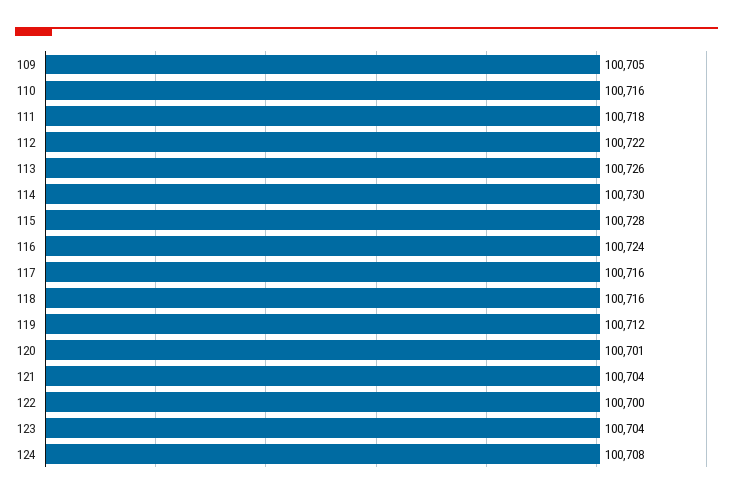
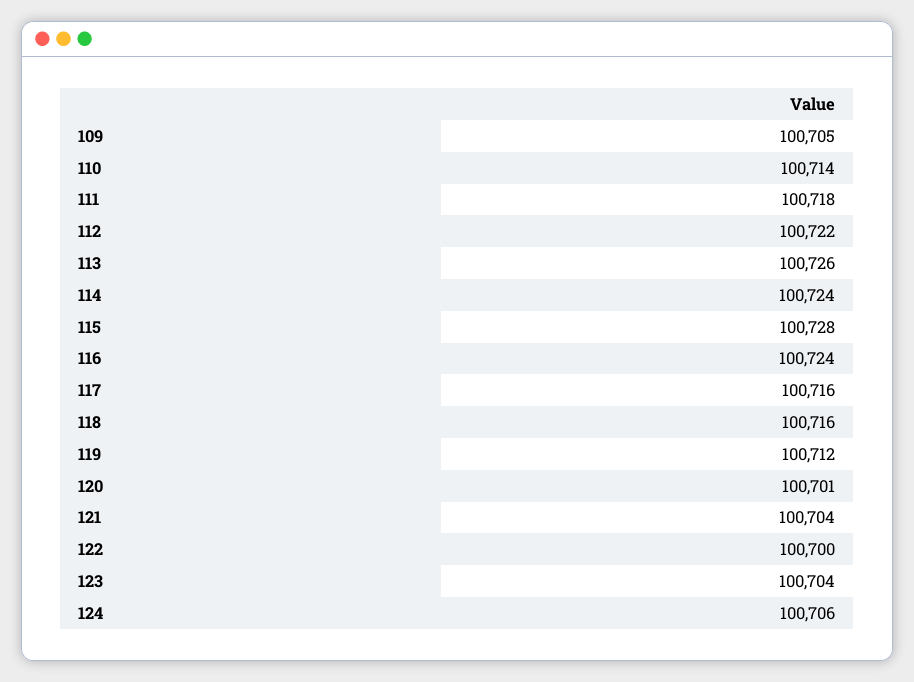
  {
    "109": 100705,
-   "110": 100716,
+   "110": 100714,
    "111": 100718,
    "112": 100722,
    "113": 100726,
-   "114": 100730,
+   "114": 100724,
    "115": 100728,
    "116": 100724,
    "117": 100716,
    "118": 100716,
    "119": 100712,
    "120": 100701,
    "121": 100704,
    "122": 100700,
    "123": 100704,
-   "124": 100708
+   "124": 100706
  }

